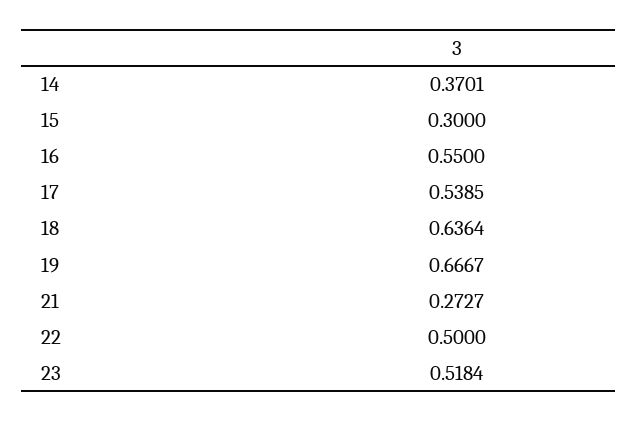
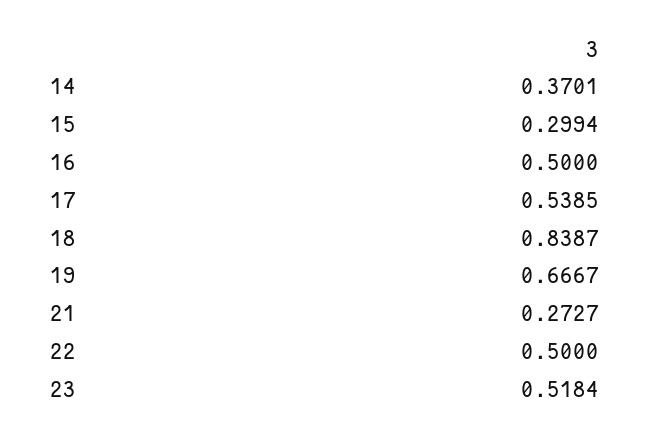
  {
    "14": 0.3701,
-   "15": 0.3,
+   "15": 0.2994,
-   "16": 0.55,
+   "16": 0.5,
    "17": 0.5385,
-   "18": 0.6364,
+   "18": 0.8387,
    "19": 0.6667,
    "21": 0.2727,
    "22": 0.5,
    "23": 0.5184
  }

